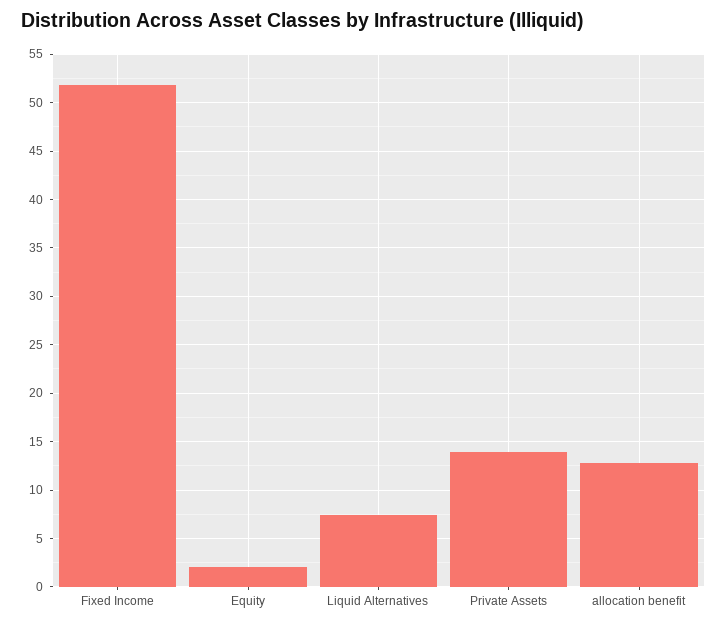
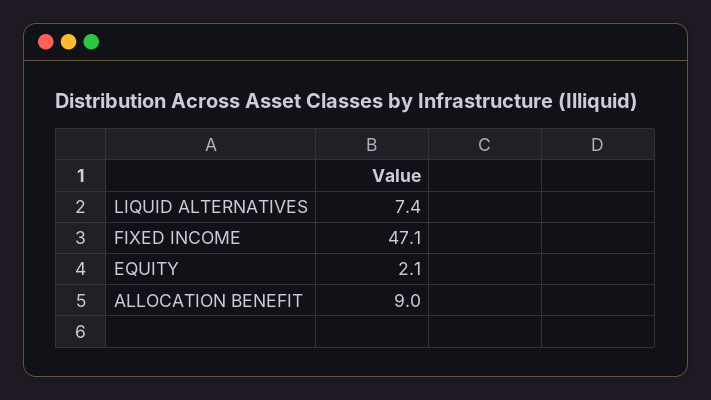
  {
-   "Fixed Income": 52,
+   "Fixed Income": 47.1,
    "Equity": 2.1,
    "Liquid Alternatives": 7.4,
-   "Private Assets": 14,
-   "allocation benefit": 13
+   "allocation benefit": 9
  }

